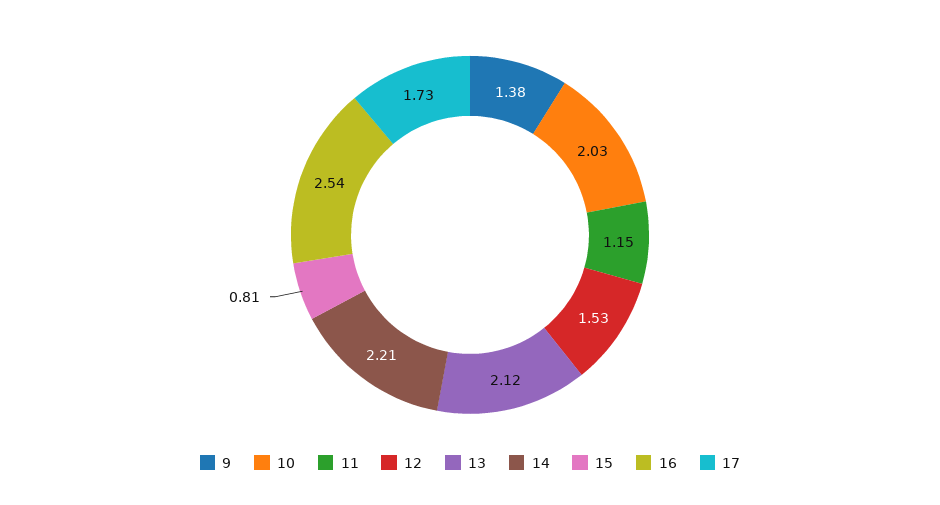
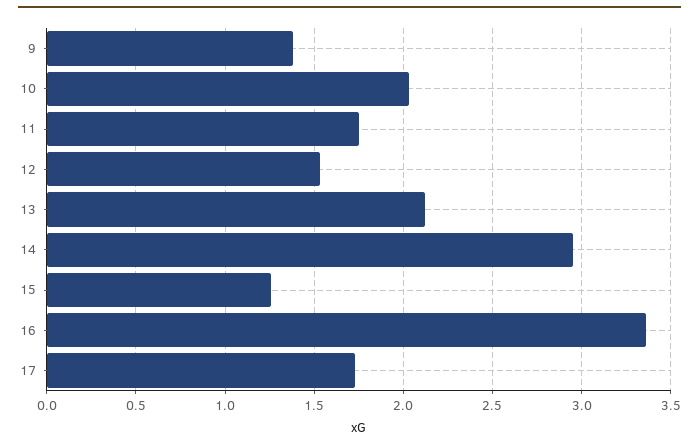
  {
    "9": 1.38,
    "10": 2.03,
-   "11": 1.15,
+   "11": 1.75,
    "12": 1.53,
    "13": 2.12,
-   "14": 2.21,
+   "14": 2.95,
-   "15": 0.81,
+   "15": 1.25,
-   "16": 2.54,
+   "16": 3.35,
    "17": 1.73
  }

